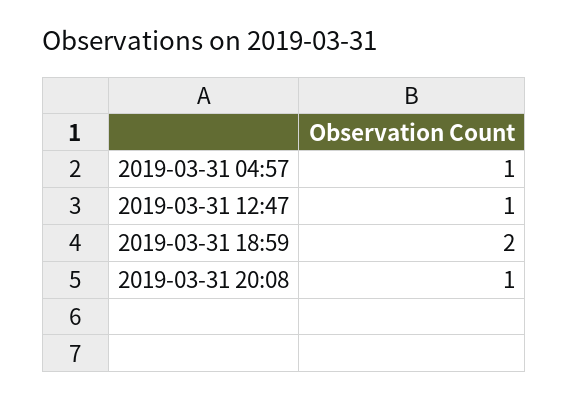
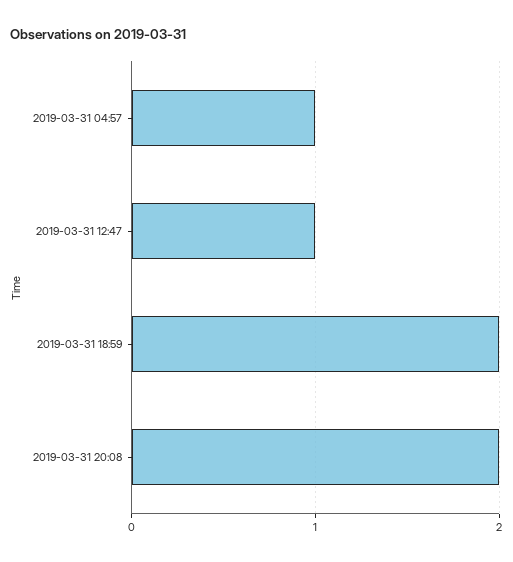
  {
    "2019-03-31 04:57": 1,
    "2019-03-31 12:47": 1,
    "2019-03-31 18:59": 2,
-   "2019-03-31 20:08": 1
+   "2019-03-31 20:08": 2
  }

